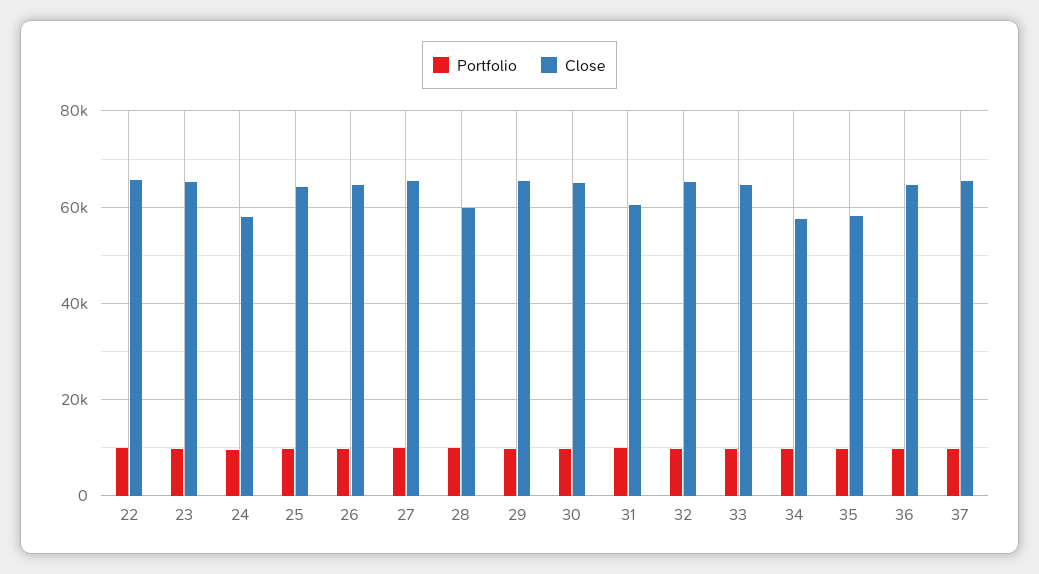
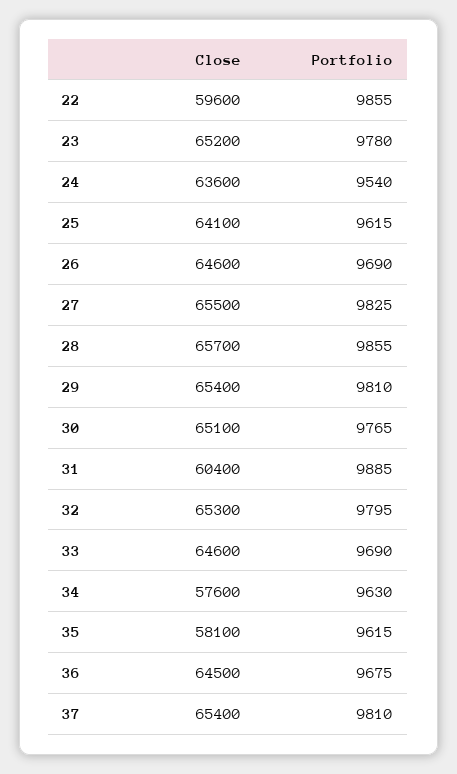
  {
    "Portfolio": {
      "22": 9855,
      "23": 9780,
      "24": 9540,
      "25": 9615,
      "26": 9690,
      "27": 9825,
      "28": 9855,
      "29": 9810,
      "30": 9765,
      "31": 9885,
      "32": 9795,
      "33": 9690,
      "34": 9630,
      "35": 9615,
      "36": 9675,
      "37": 9810
    },
    "Close": {
-     "22": 66000,
+     "22": 59600,
      "23": 65200,
-     "24": 58000,
+     "24": 63600,
      "25": 64100,
      "26": 64600,
      "27": 65500,
-     "28": 60000,
+     "28": 65700,
      "29": 65400,
      "30": 65100,
      "31": 60400,
      "32": 65300,
      "33": 64600,
      "34": 57600,
      "35": 58100,
      "36": 64500,
      "37": 65400
    }
  }

